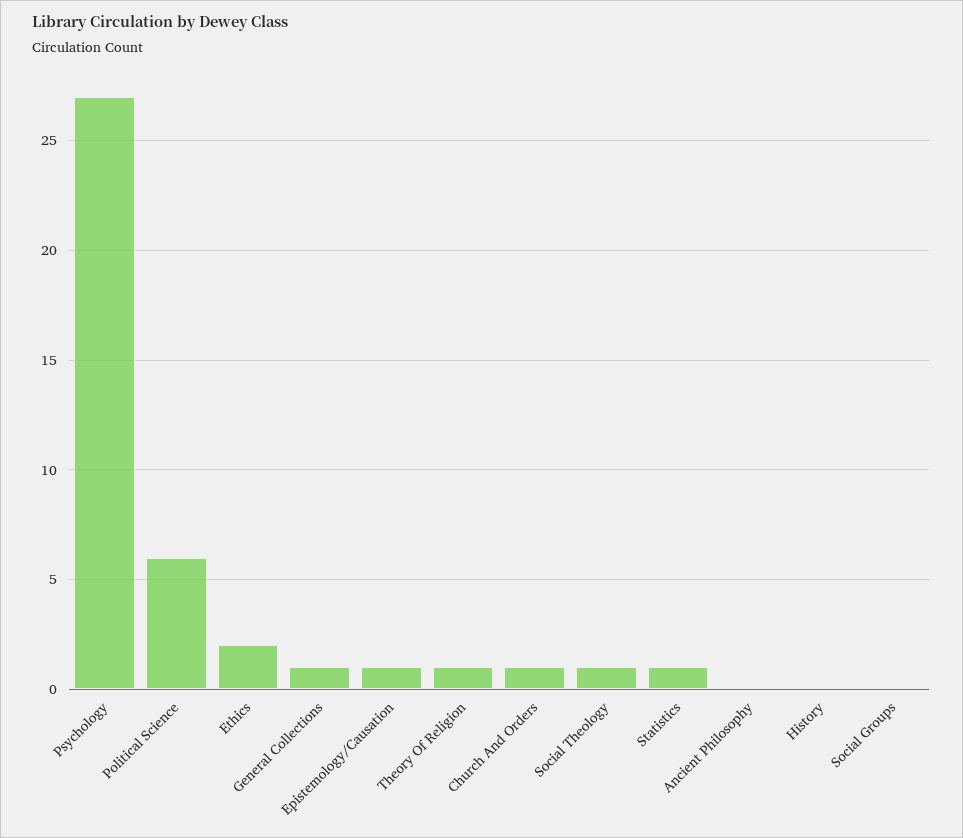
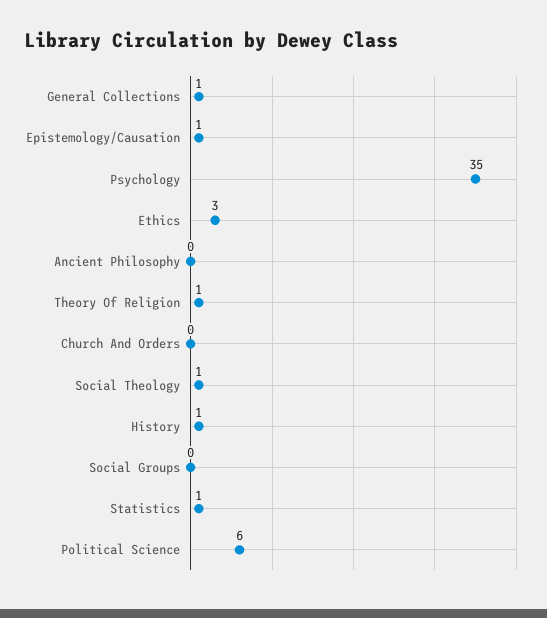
  {
-   "Psychology": 27,
+   "Psychology": 35,
    "Political Science": 6,
-   "Ethics": 2,
+   "Ethics": 3,
    "General Collections": 1,
    "Epistemology/Causation": 1,
    "Theory Of Religion": 1,
-   "Church And Orders": 1,
+   "Church And Orders": 0,
    "Social Theology": 1,
    "Statistics": 1,
    "Ancient Philosophy": 0,
-   "History": 0,
+   "History": 1,
    "Social Groups": 0
  }

